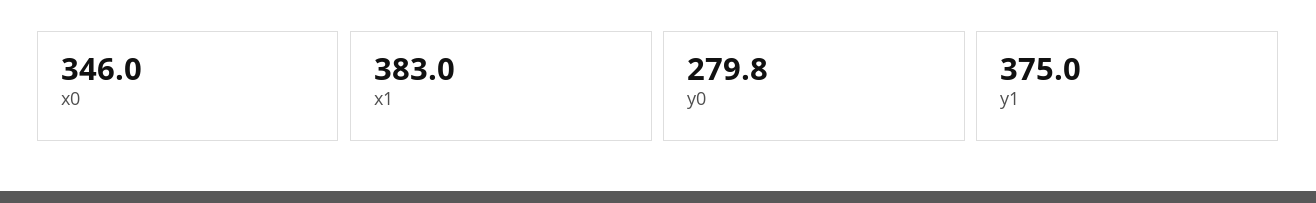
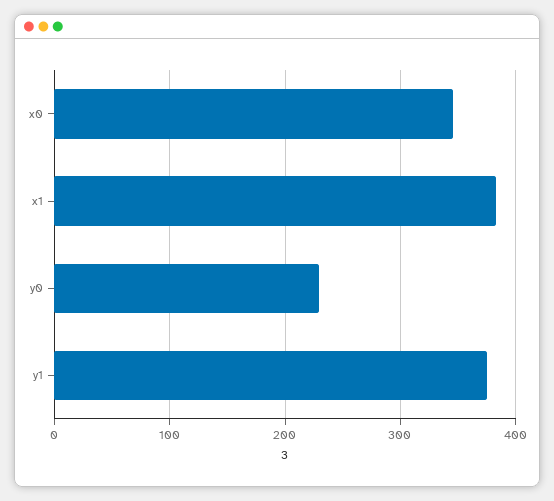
  {
    "x0": 346,
    "x1": 383,
-   "y0": 279.8,
+   "y0": 230,
    "y1": 375
  }

